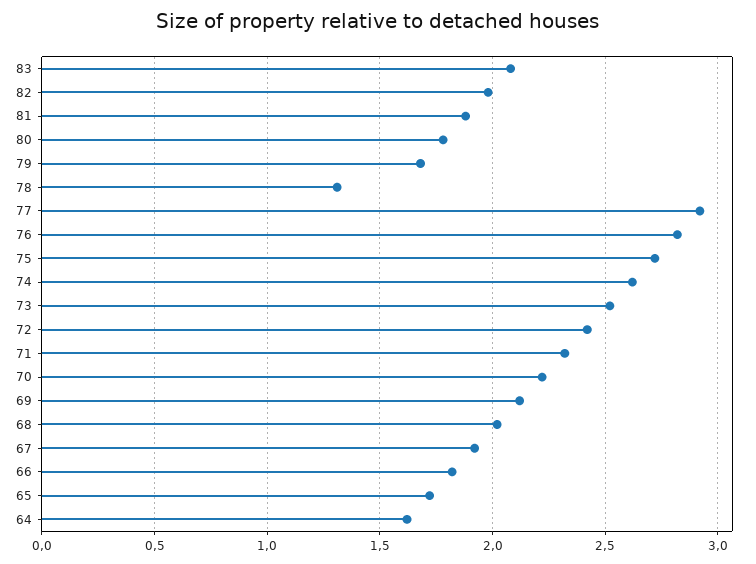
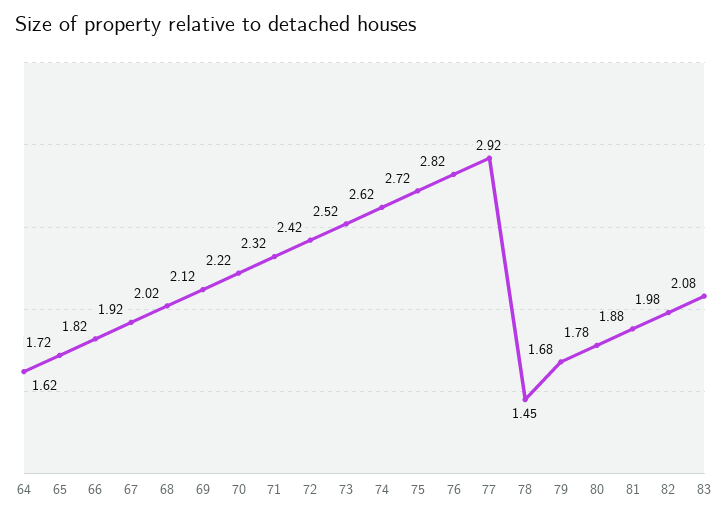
  {
    "83": 2.08,
    "82": 1.98,
    "81": 1.88,
    "80": 1.78,
    "79": 1.68,
-   "78": 1.3,
+   "78": 1.45,
    "77": 2.92,
    "76": 2.82,
    "75": 2.72,
    "74": 2.62,
    "73": 2.52,
    "72": 2.42,
    "71": 2.32,
    "70": 2.22,
    "69": 2.12,
    "68": 2.02,
    "67": 1.92,
    "66": 1.82,
    "65": 1.72,
    "64": 1.62
  }

